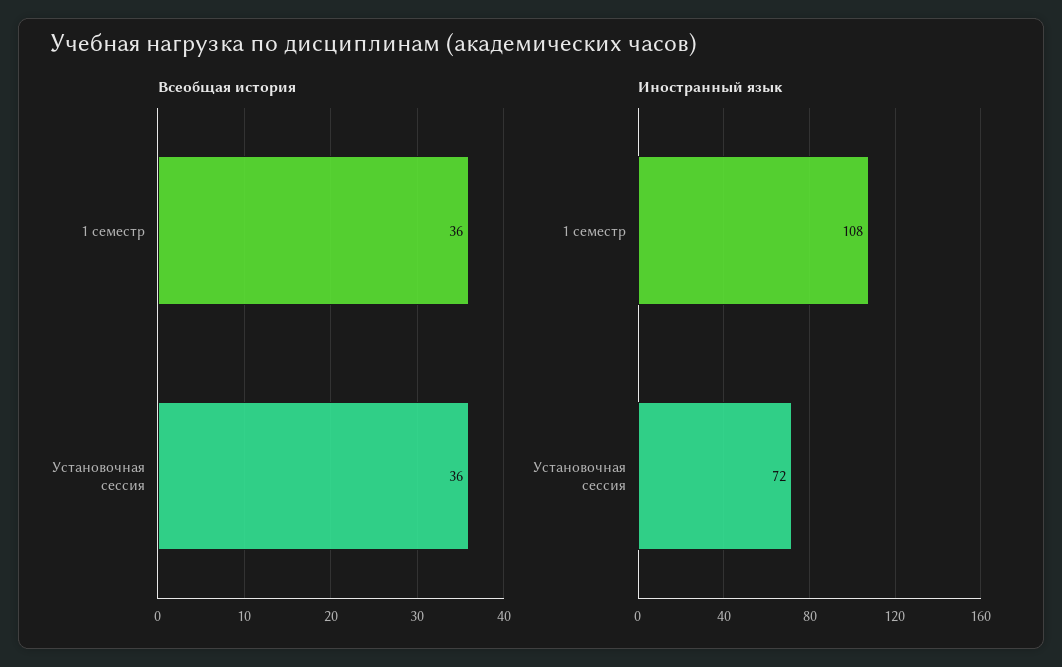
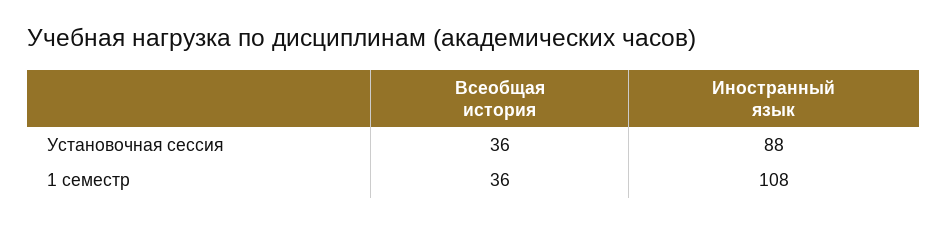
  {
    "Всеобщая история": {
      "1 семестр": 36,
      "Установочная сессия": 36
    },
    "Иностранный язык": {
      "1 семестр": 108,
-     "Установочная сессия": 72
+     "Установочная сессия": 88
    }
  }

